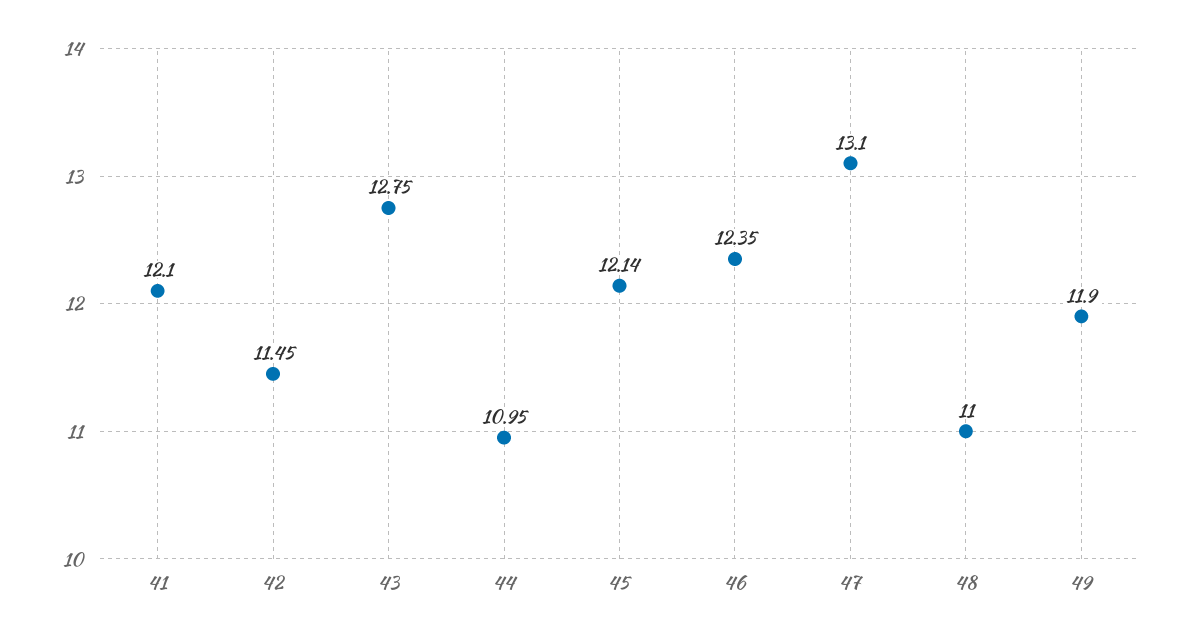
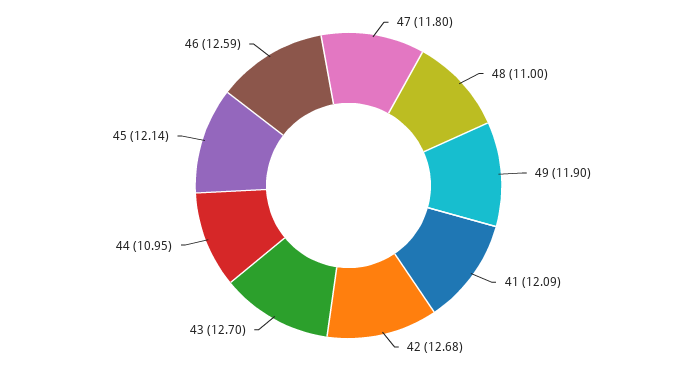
  {
-   "41": 12.1,
+   "41": 12.09,
-   "42": 11.45,
+   "42": 12.68,
-   "43": 12.75,
+   "43": 12.7,
    "44": 10.95,
    "45": 12.14,
-   "46": 12.35,
+   "46": 12.59,
-   "47": 13.1,
+   "47": 11.8,
    "48": 11,
    "49": 11.9
  }

